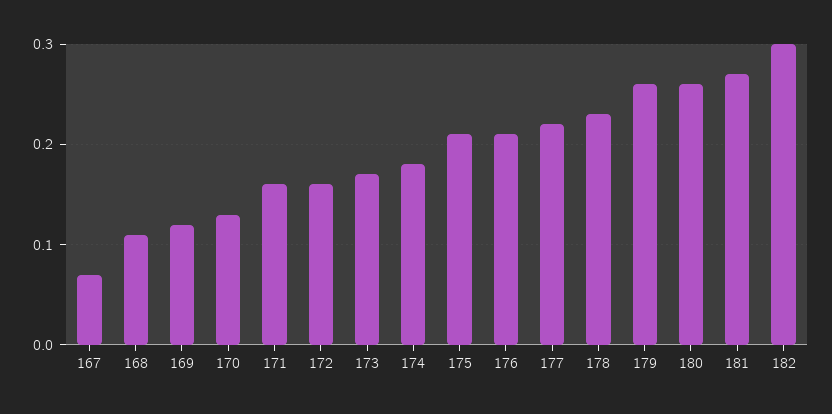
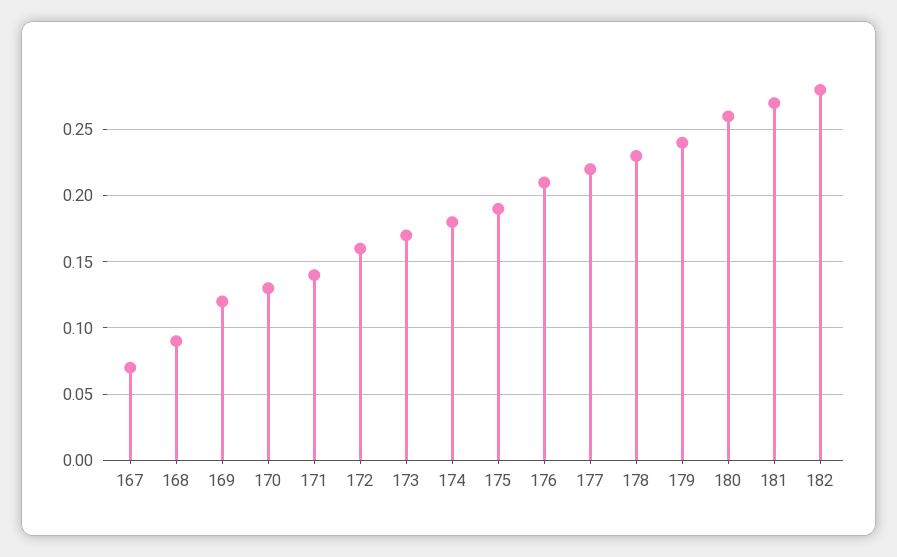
  {
    "167": 0.07,
-   "168": 0.11,
+   "168": 0.09,
    "169": 0.12,
    "170": 0.13,
-   "171": 0.16,
+   "171": 0.14,
    "172": 0.16,
    "173": 0.17,
    "174": 0.18,
-   "175": 0.21,
+   "175": 0.19,
    "176": 0.21,
    "177": 0.22,
    "178": 0.23,
-   "179": 0.26,
+   "179": 0.24,
    "180": 0.26,
    "181": 0.27,
-   "182": 0.3
+   "182": 0.28
  }

